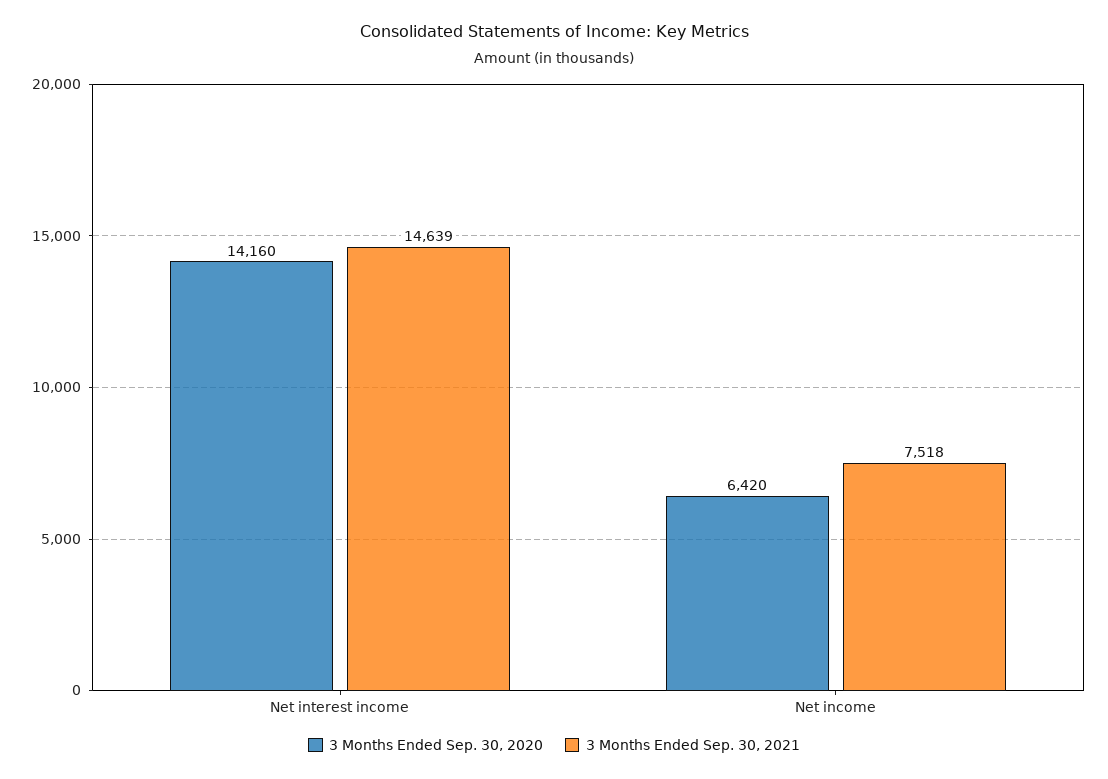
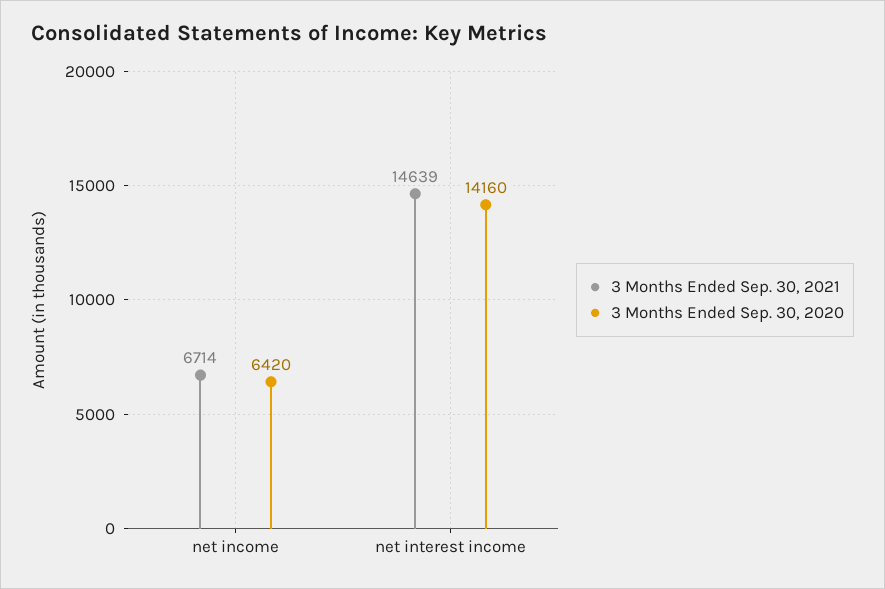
  {
    "3 Months Ended Sep. 30, 2020": {
      "Net interest income": 14160,
      "Net income": 6420
    },
    "3 Months Ended Sep. 30, 2021": {
      "Net interest income": 14639,
-     "Net income": 7518
+     "Net income": 6714
    }
  }

